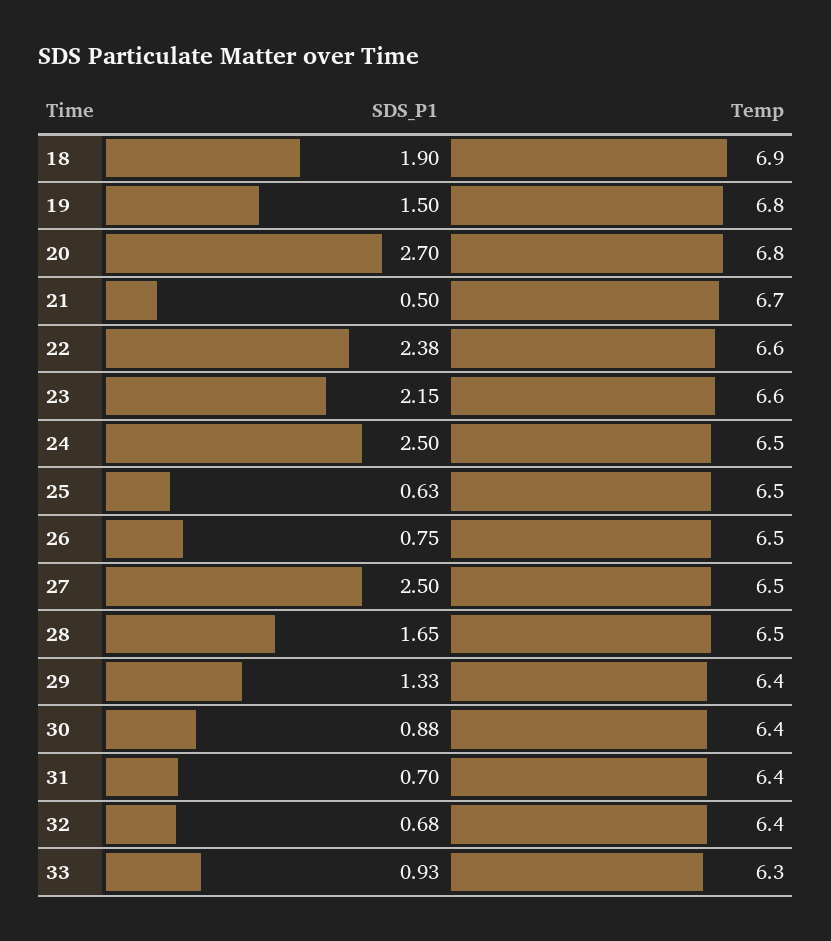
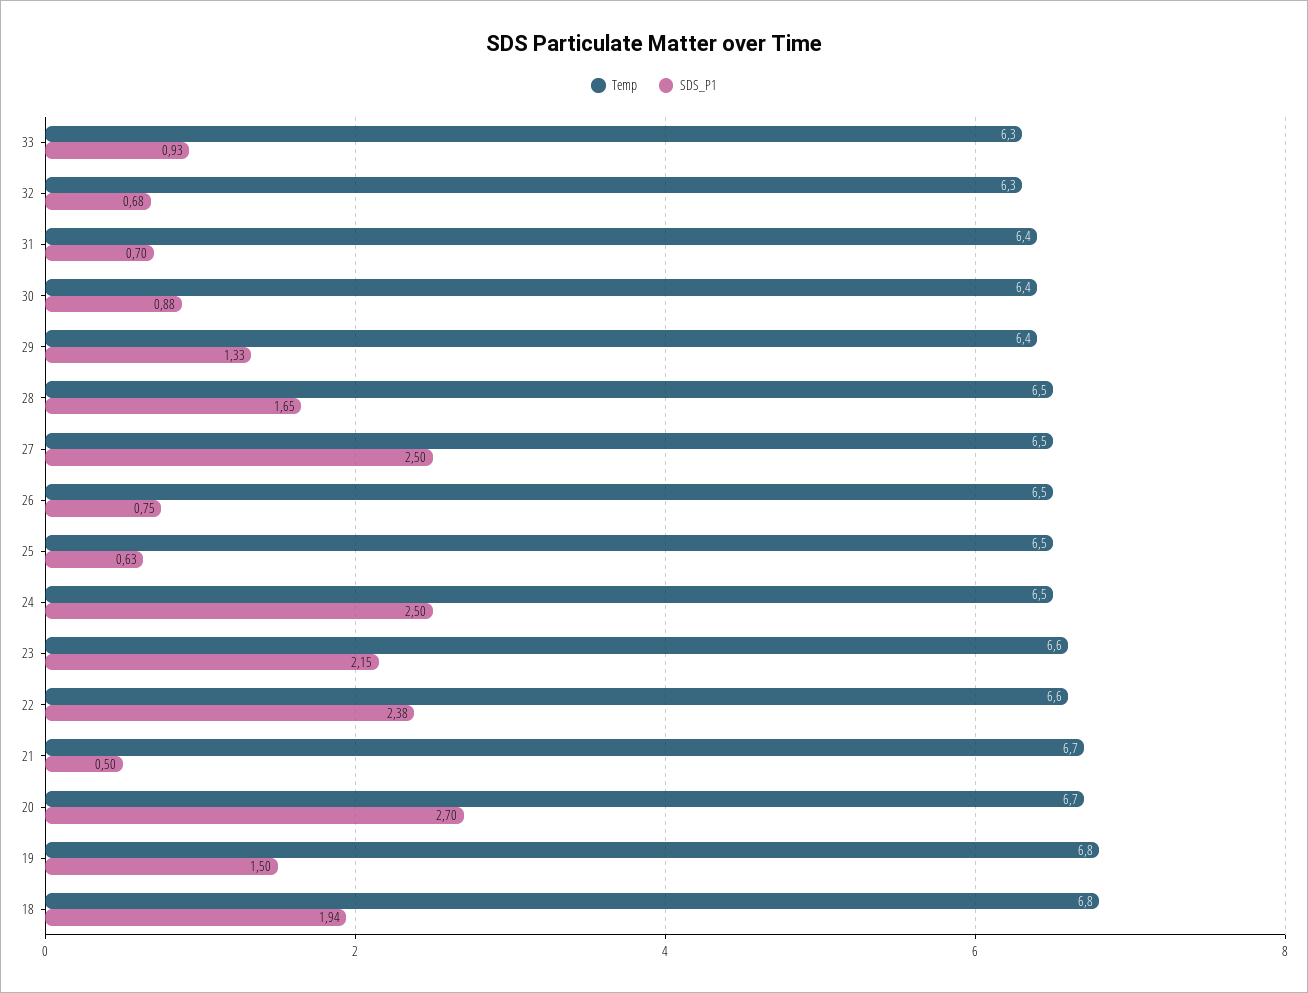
  {
    "SDS_P1": {
-     "18": 1.9,
+     "18": 1.94,
      "19": 1.5,
      "20": 2.7,
      "21": 0.5,
      "22": 2.38,
      "23": 2.15,
      "24": 2.5,
      "25": 0.63,
      "26": 0.75,
      "27": 2.5,
      "28": 1.65,
      "29": 1.33,
      "30": 0.88,
      "31": 0.7,
      "32": 0.68,
      "33": 0.93
    },
    "Temp": {
-     "18": 6.9,
+     "18": 6.8,
      "19": 6.8,
-     "20": 6.8,
+     "20": 6.7,
      "21": 6.7,
      "22": 6.6,
      "23": 6.6,
      "24": 6.5,
      "25": 6.5,
      "26": 6.5,
      "27": 6.5,
      "28": 6.5,
      "29": 6.4,
      "30": 6.4,
      "31": 6.4,
-     "32": 6.4,
+     "32": 6.3,
      "33": 6.3
    }
  }

